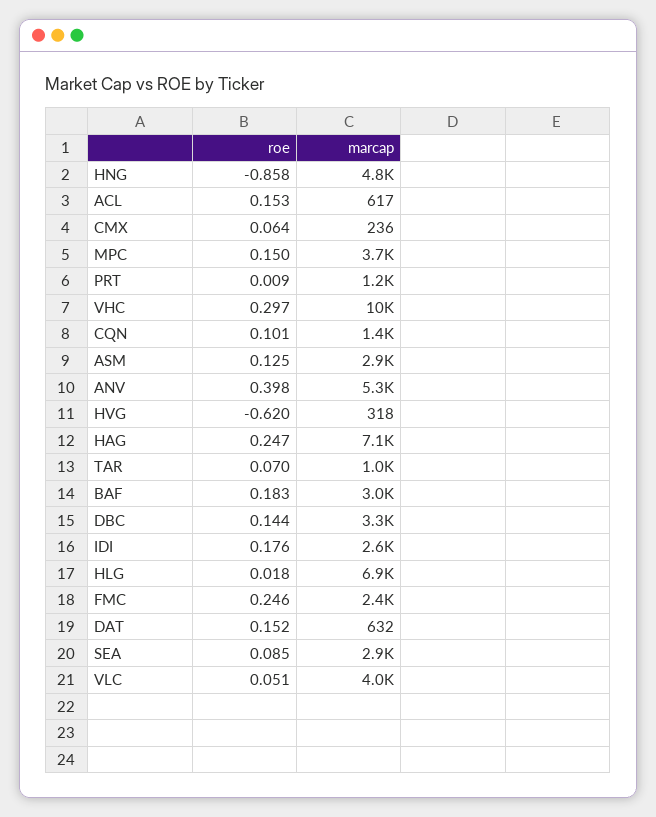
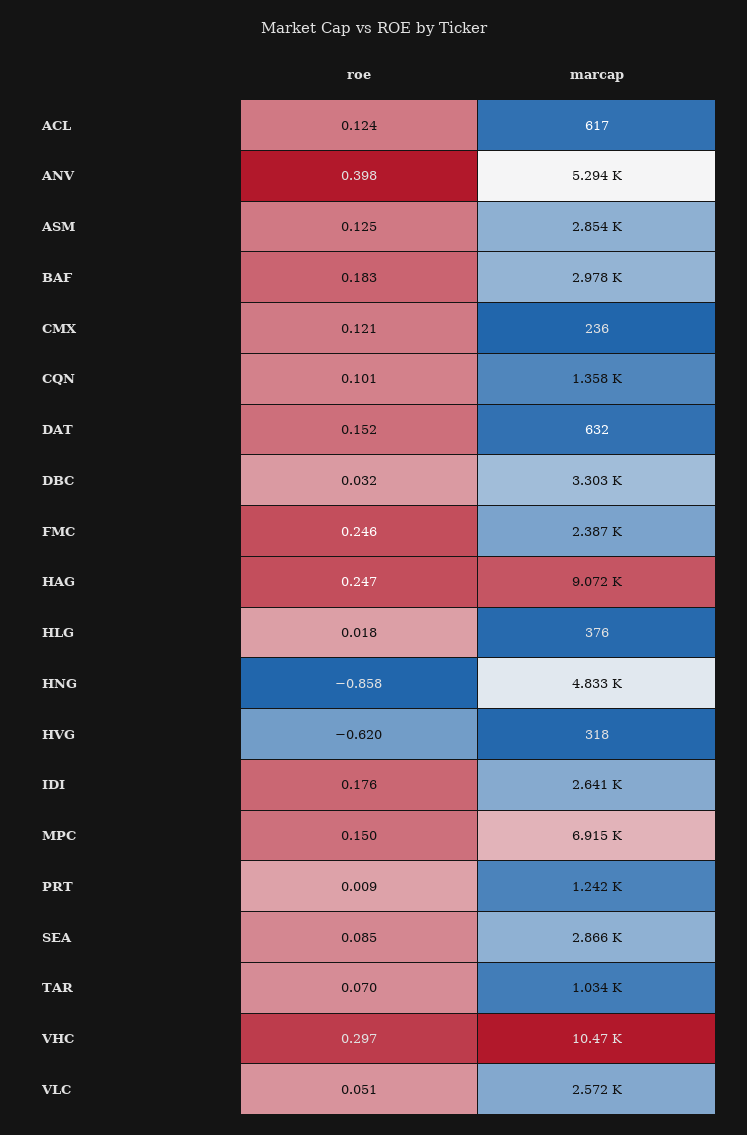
  {
    "roe": {
      "HNG": -0.858,
-     "ACL": 0.153,
+     "ACL": 0.124,
-     "CMX": 0.064,
+     "CMX": 0.121,
      "MPC": 0.15,
      "PRT": 0.009,
      "VHC": 0.297,
      "CQN": 0.101,
      "ASM": 0.125,
      "ANV": 0.398,
      "HVG": -0.62,
      "HAG": 0.247,
      "TAR": 0.07,
      "BAF": 0.183,
-     "DBC": 0.144,
+     "DBC": 0.032,
      "IDI": 0.176,
      "HLG": 0.018,
      "FMC": 0.246,
      "DAT": 0.152,
      "SEA": 0.085,
      "VLC": 0.051
    },
    "marcap": {
      "HNG": 4833,
      "ACL": 617,
      "CMX": 236,
-     "MPC": 3700,
+     "MPC": 6915,
      "PRT": 1242,
      "VHC": 10470,
      "CQN": 1358,
      "ASM": 2854,
      "ANV": 5294,
      "HVG": 318,
-     "HAG": 7100,
+     "HAG": 9072,
      "TAR": 1034,
      "BAF": 2978,
      "DBC": 3303,
      "IDI": 2641,
-     "HLG": 6900,
+     "HLG": 376,
      "FMC": 2387,
      "DAT": 632,
      "SEA": 2866,
-     "VLC": 4000
+     "VLC": 2572
    }
  }

